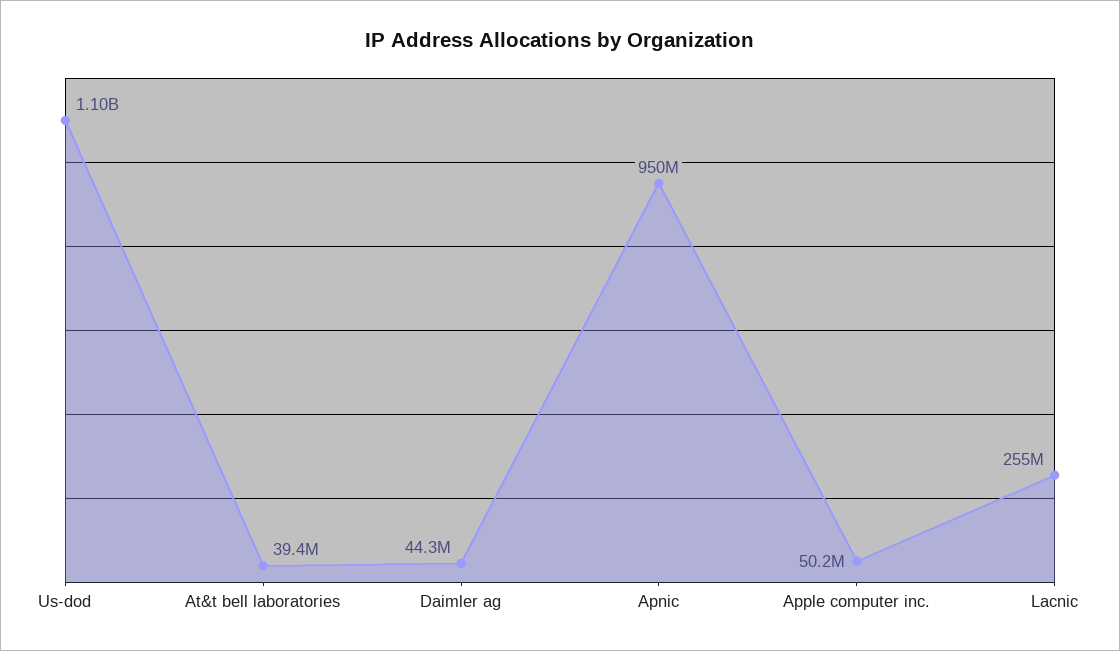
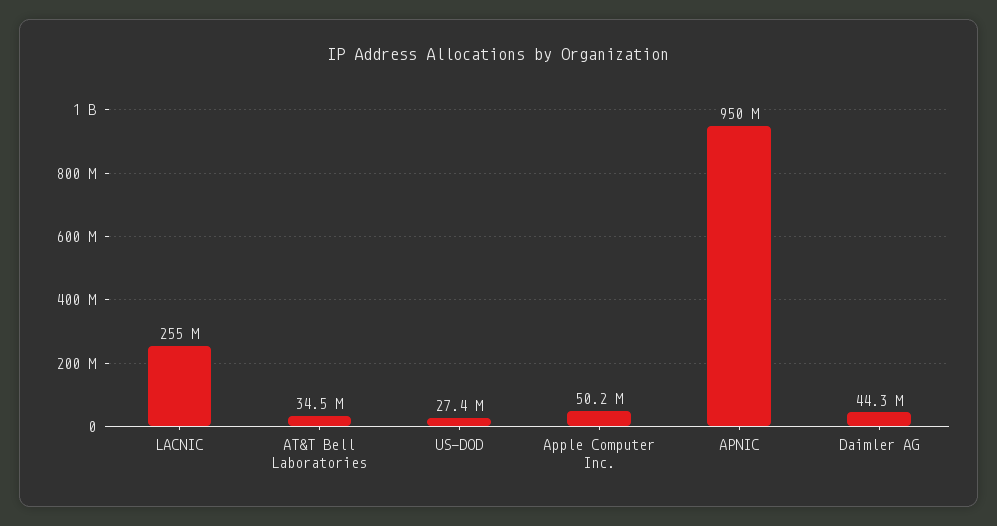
  {
-   "Us-dod": 1100000000,
+   "Us-dod": 27400000,
-   "At&t bell laboratories": 39400000,
+   "At&t bell laboratories": 34500000,
    "Daimler ag": 44300000,
    "Apnic": 950000000,
    "Apple computer inc.": 50200000,
    "Lacnic": 255000000
  }

